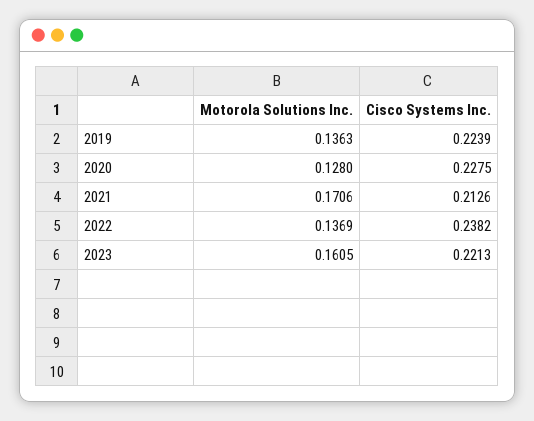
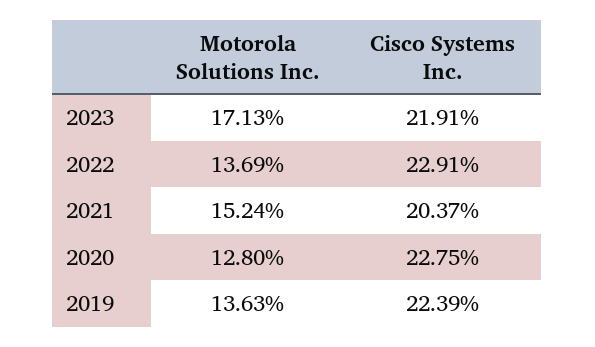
  {
    "Motorola Solutions Inc.": {
      "2019": 0.1363,
      "2020": 0.128,
-     "2021": 0.1706,
+     "2021": 0.1524,
      "2022": 0.1369,
-     "2023": 0.1605
+     "2023": 0.1713
    },
    "Cisco Systems Inc.": {
      "2019": 0.2239,
      "2020": 0.2275,
-     "2021": 0.2126,
+     "2021": 0.2037,
-     "2022": 0.2382,
+     "2022": 0.2291,
-     "2023": 0.2213
+     "2023": 0.2191
    }
  }

